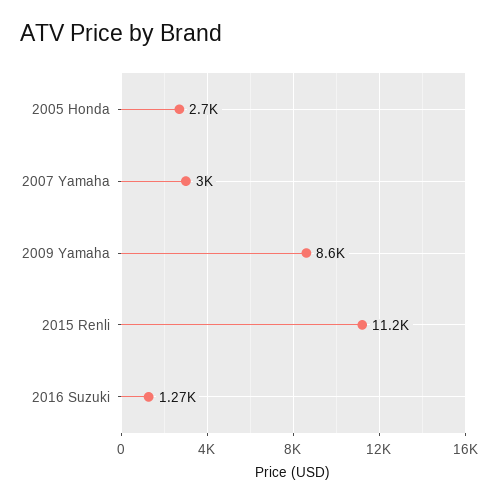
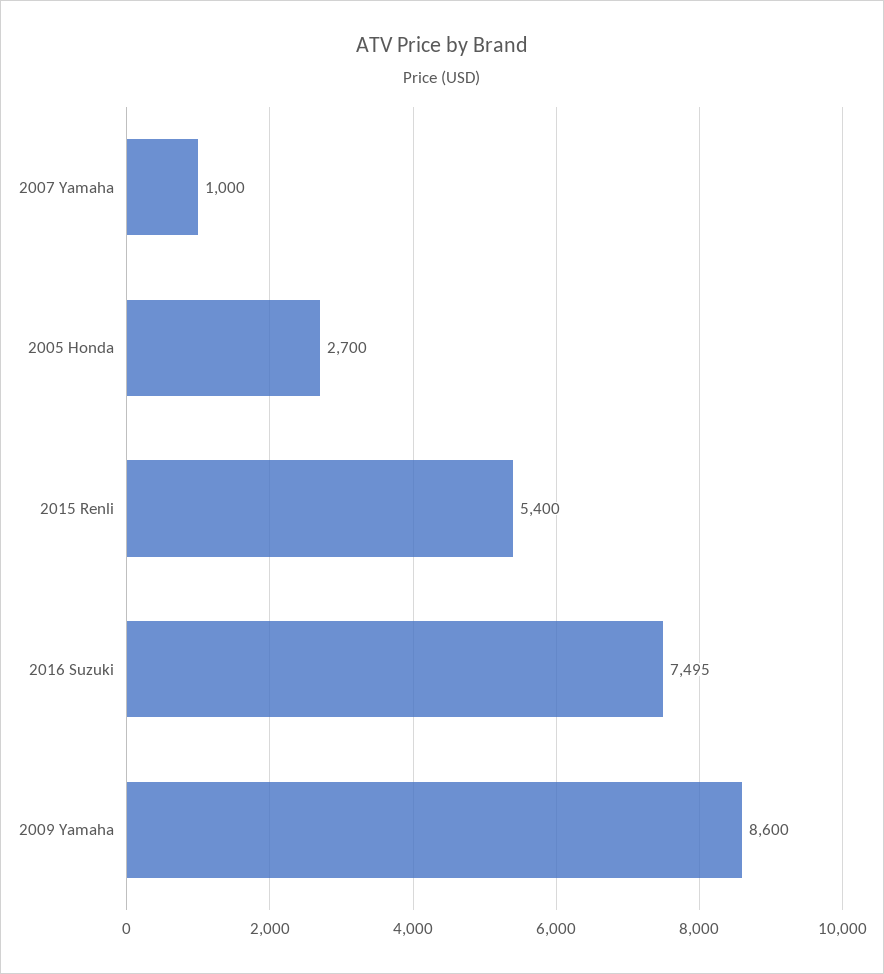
  {
    "2005 Honda": 2700,
-   "2007 Yamaha": 3000,
+   "2007 Yamaha": 1000,
    "2009 Yamaha": 8600,
-   "2015 Renli": 11200,
+   "2015 Renli": 5400,
-   "2016 Suzuki": 1270
+   "2016 Suzuki": 7495
  }

